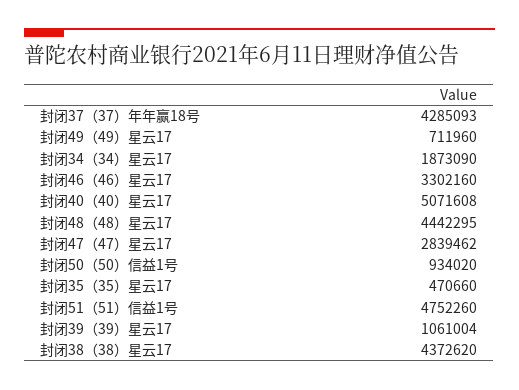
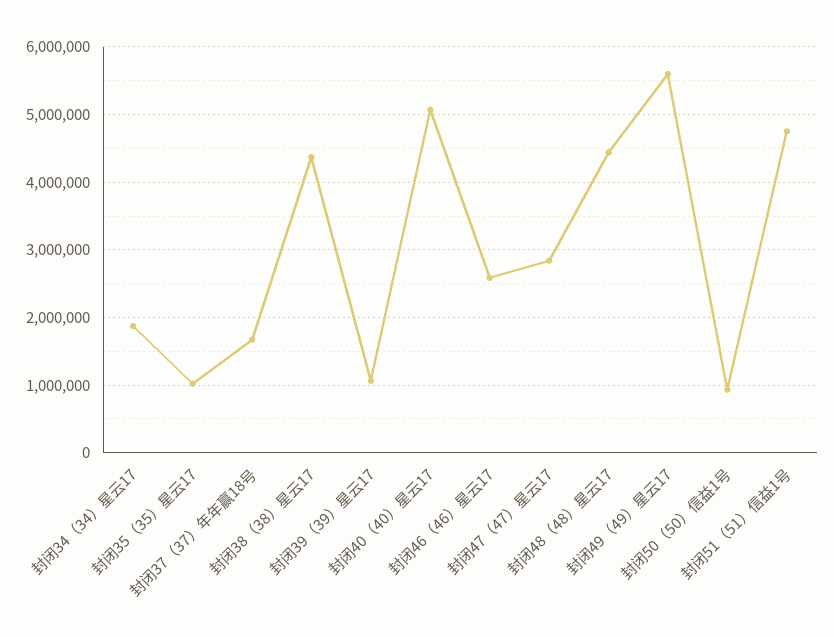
  {
-   "封闭37（37）年年赢18号": 4285093,
+   "封闭37（37）年年赢18号": 1700000,
-   "封闭49（49）星云17": 711960,
+   "封闭49（49）星云17": 5600000,
    "封闭34（34）星云17": 1873090,
-   "封闭46（46）星云17": 3302160,
+   "封闭46（46）星云17": 2600000,
    "封闭40（40）星云17": 5071608,
    "封闭48（48）星云17": 4442295,
    "封闭47（47）星云17": 2839462,
    "封闭50（50）信益1号": 934020,
-   "封闭35（35）星云17": 470660,
+   "封闭35（35）星云17": 1000000,
    "封闭51（51）信益1号": 4752260,
    "封闭39（39）星云17": 1061004,
    "封闭38（38）星云17": 4372620
  }

